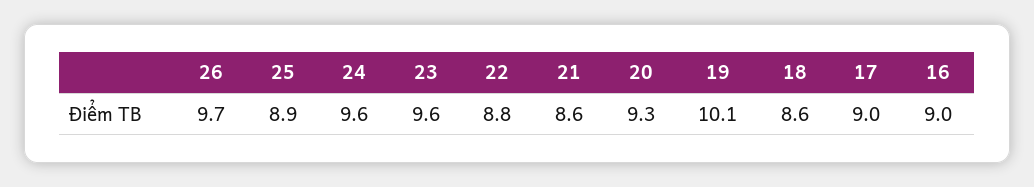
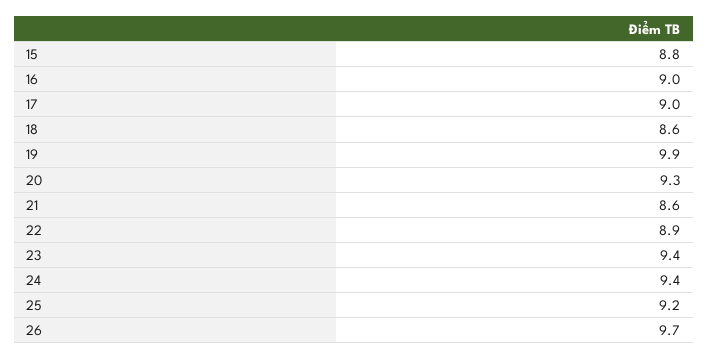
  {
    "26": 9.7,
-   "25": 8.9,
+   "25": 9.2,
-   "24": 9.6,
+   "24": 9.4,
-   "23": 9.6,
+   "23": 9.4,
-   "22": 8.8,
+   "22": 8.9,
    "21": 8.6,
    "20": 9.3,
-   "19": 10.1,
+   "19": 9.9,
    "18": 8.6,
    "17": 9,
-   "16": 9
+   "16": 9,
+   "15": 8.8
  }

